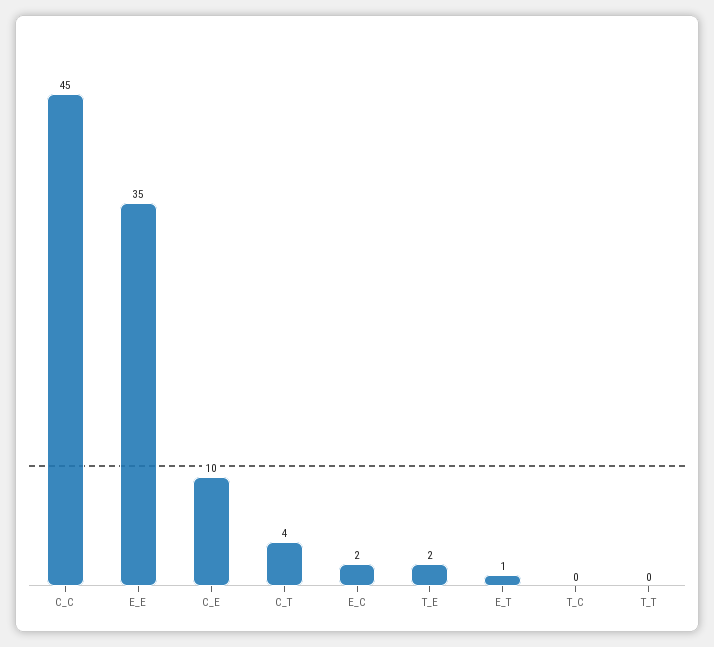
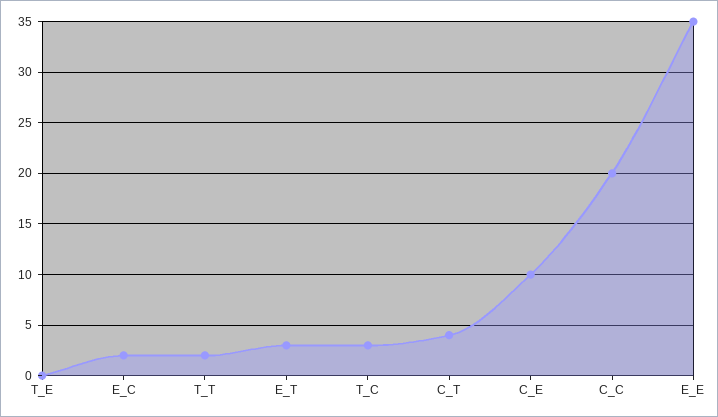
  {
-   "C_C": 45,
+   "C_C": 20,
    "E_E": 35,
    "C_E": 10,
    "C_T": 4,
    "E_C": 2,
-   "T_E": 2,
+   "T_E": 0,
-   "E_T": 1,
+   "E_T": 3,
-   "T_C": 0,
+   "T_C": 3,
-   "T_T": 0
+   "T_T": 2
  }

